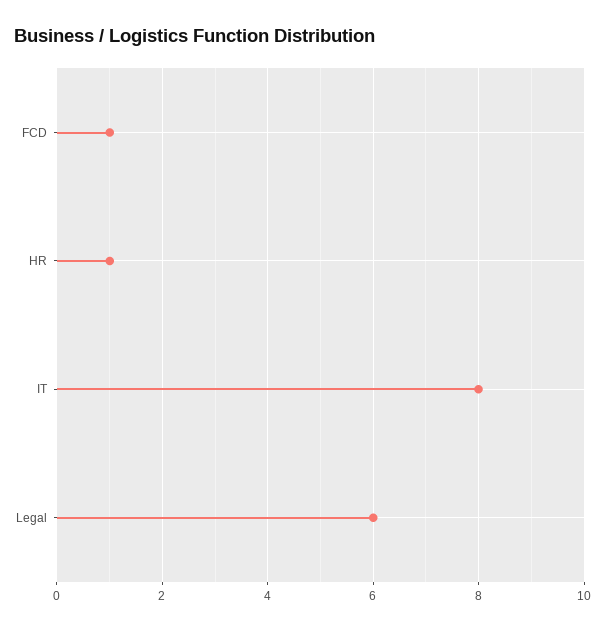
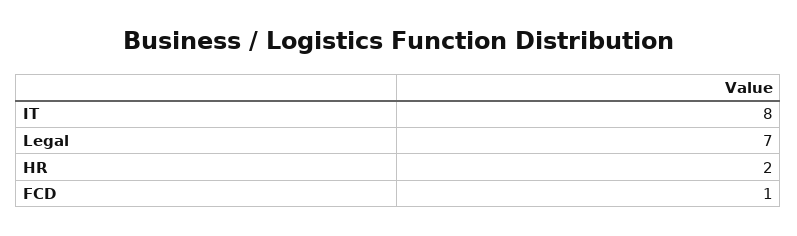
  {
    "FCD": 1,
-   "HR": 1,
+   "HR": 2,
    "IT": 8,
-   "Legal": 6
+   "Legal": 7
  }

